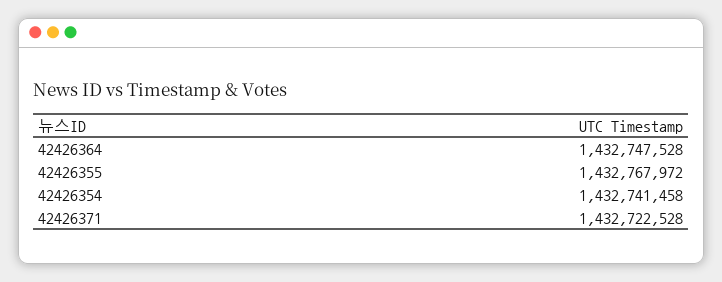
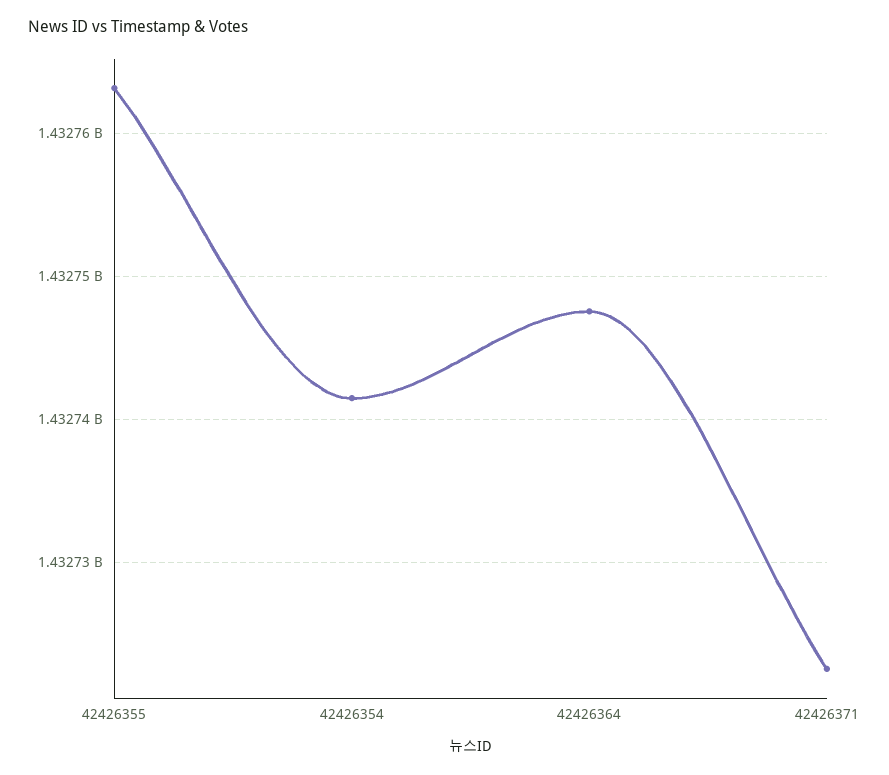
  {
    "42426364": 1432747528,
-   "42426355": 1432767972,
+   "42426355": 1432763000,
    "42426354": 1432741458,
    "42426371": 1432722528
  }

